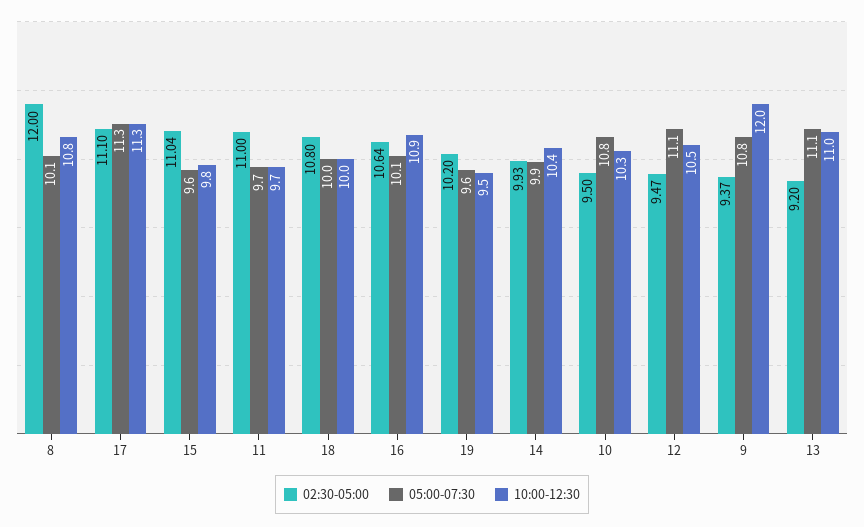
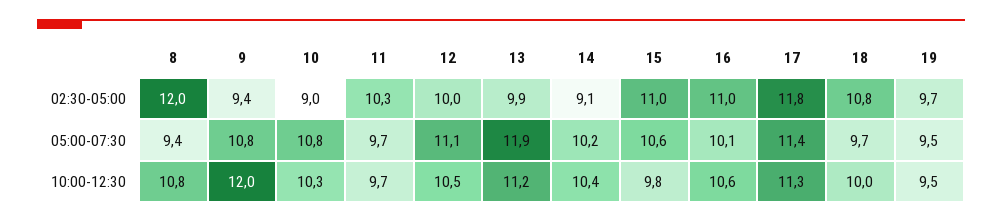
  {
    "02:30-05:00": {
      "8": 12,
-     "17": 11.1,
+     "17": 11.8,
      "15": 11.04,
-     "11": 11,
+     "11": 10.3,
      "18": 10.8,
-     "16": 10.64,
+     "16": 11,
-     "19": 10.2,
+     "19": 9.7,
-     "14": 9.93,
+     "14": 9.1,
-     "10": 9.5,
+     "10": 9,
-     "12": 9.47,
+     "12": 10,
      "9": 9.37,
-     "13": 9.2
+     "13": 9.9
    },
    "05:00-07:30": {
-     "8": 10.1,
+     "8": 9.4,
-     "17": 11.3,
+     "17": 11.4,
-     "15": 9.6,
+     "15": 10.6,
      "11": 9.7,
-     "18": 10,
+     "18": 9.7,
      "16": 10.1,
-     "19": 9.6,
+     "19": 9.5,
-     "14": 9.9,
+     "14": 10.2,
      "10": 10.8,
      "12": 11.1,
      "9": 10.8,
-     "13": 11.1
+     "13": 11.9
    },
    "10:00-12:30": {
      "8": 10.8,
      "17": 11.3,
      "15": 9.8,
      "11": 9.7,
      "18": 10,
-     "16": 10.9,
+     "16": 10.6,
      "19": 9.5,
      "14": 10.4,
      "10": 10.3,
      "12": 10.5,
      "9": 12,
-     "13": 11
+     "13": 11.2
    }
  }

